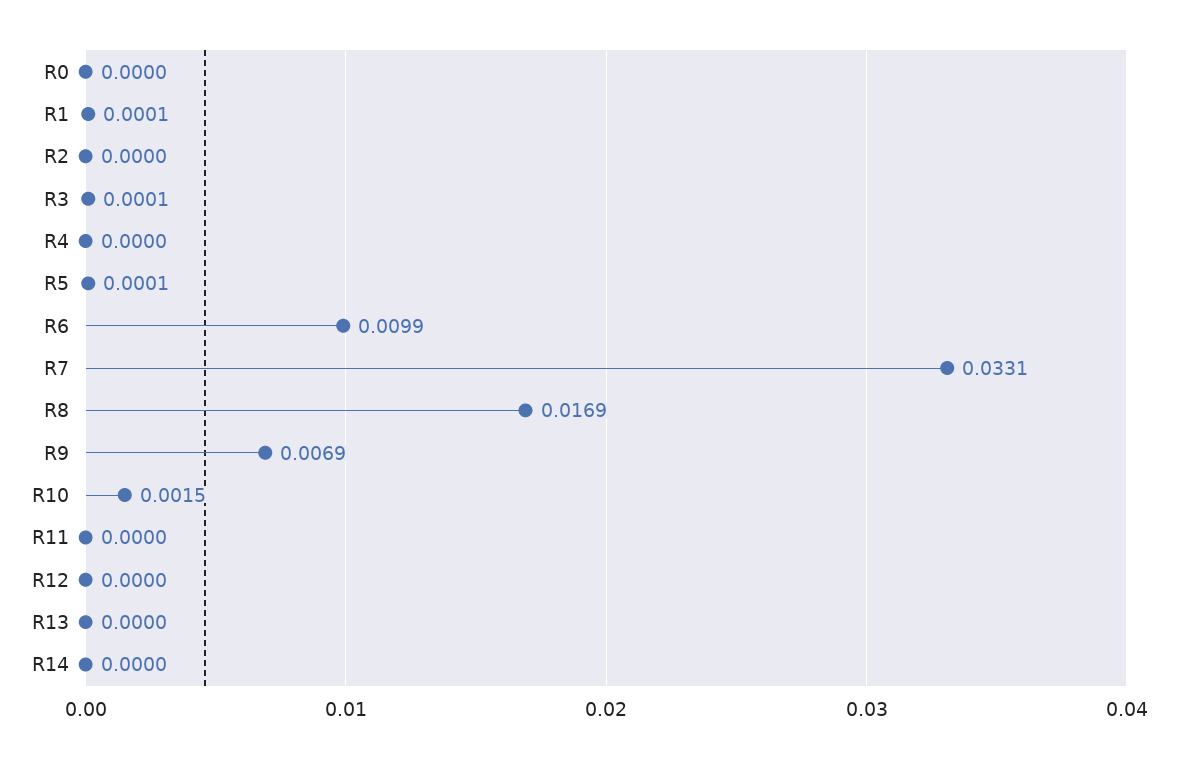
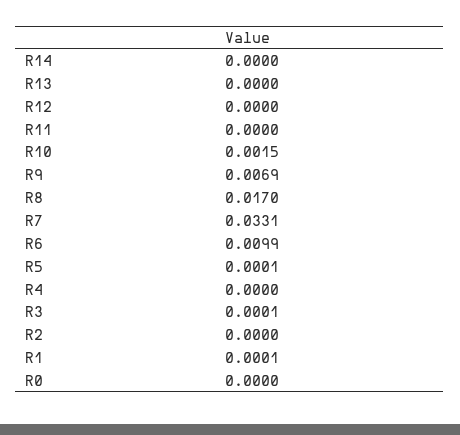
  {
    "R0": 0,
    "R1": 0.0001,
    "R2": 0,
    "R3": 0.0001,
    "R4": 0,
    "R5": 0.0001,
    "R6": 0.0099,
    "R7": 0.0331,
-   "R8": 0.0169,
+   "R8": 0.017,
    "R9": 0.0069,
    "R10": 0.0015,
    "R11": 0,
    "R12": 0,
    "R13": 0,
    "R14": 0
  }

